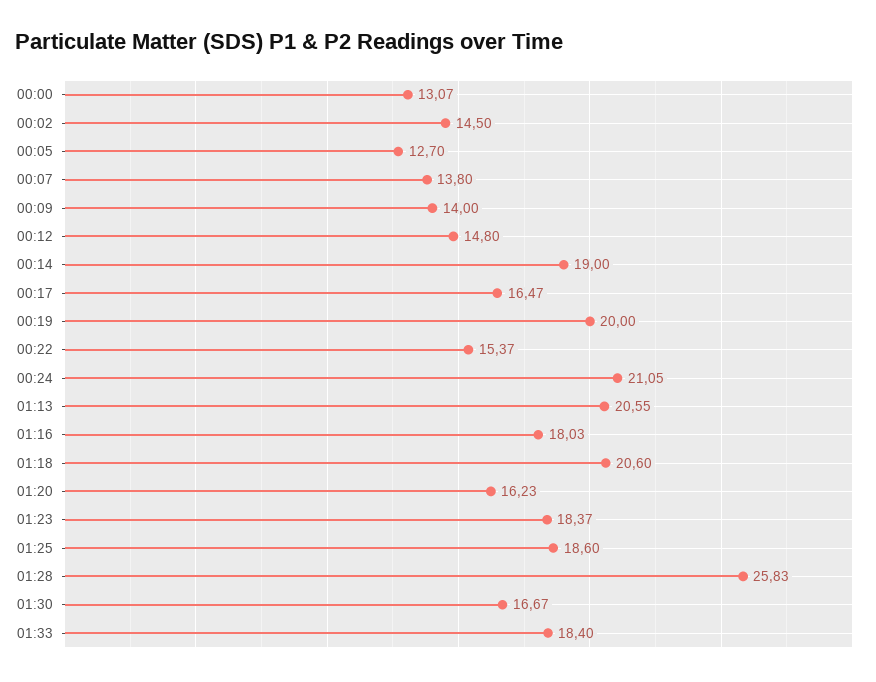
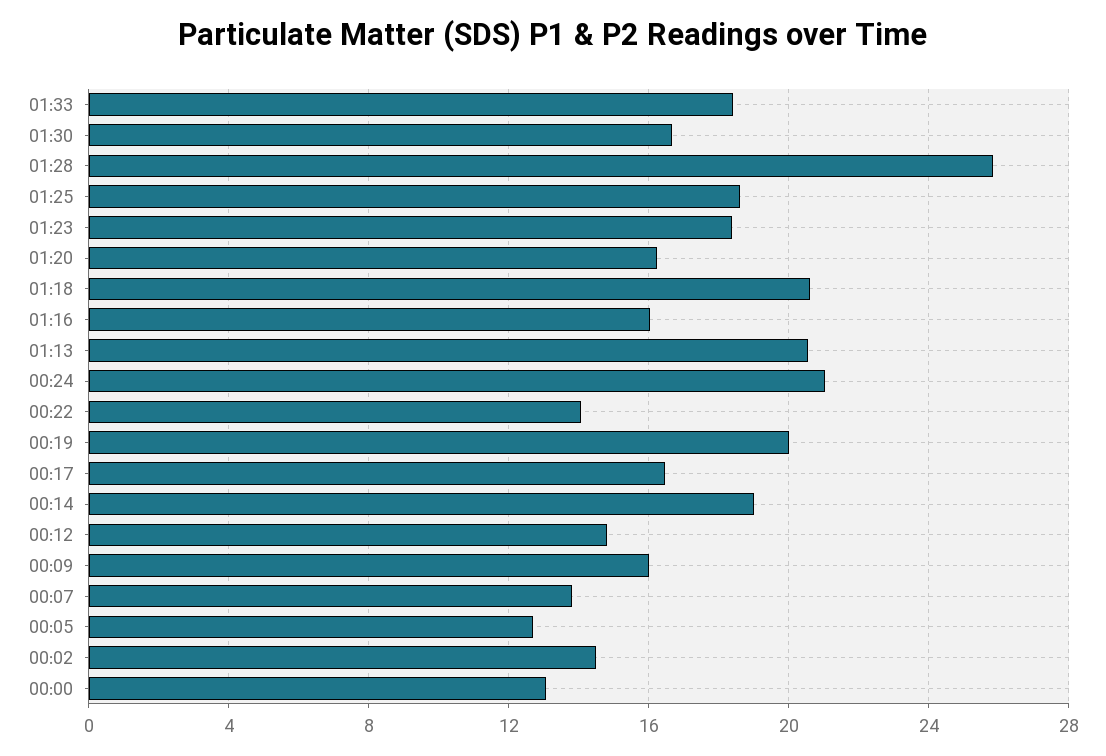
  {
    "00:00": 13.07,
    "00:02": 14.5,
    "00:05": 12.7,
    "00:07": 13.8,
-   "00:09": 14,
+   "00:09": 16,
    "00:12": 14.8,
    "00:14": 19,
    "00:17": 16.47,
    "00:19": 20,
-   "00:22": 15.37,
+   "00:22": 14,
    "00:24": 21.05,
    "01:13": 20.55,
-   "01:16": 18.03,
+   "01:16": 16,
    "01:18": 20.6,
    "01:20": 16.23,
    "01:23": 18.37,
    "01:25": 18.6,
    "01:28": 25.83,
    "01:30": 16.67,
    "01:33": 18.4
  }

